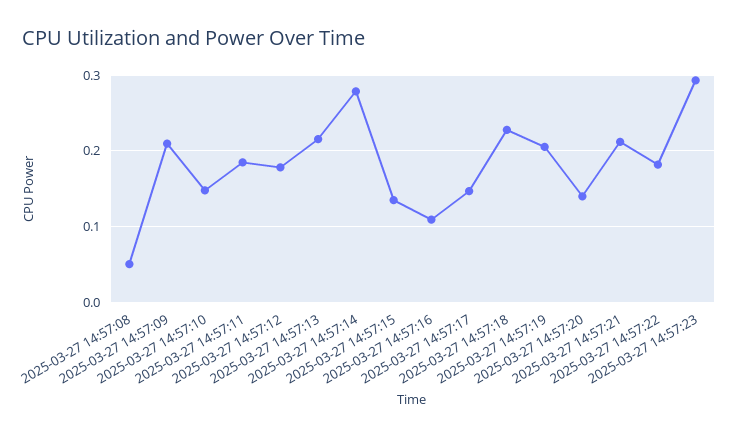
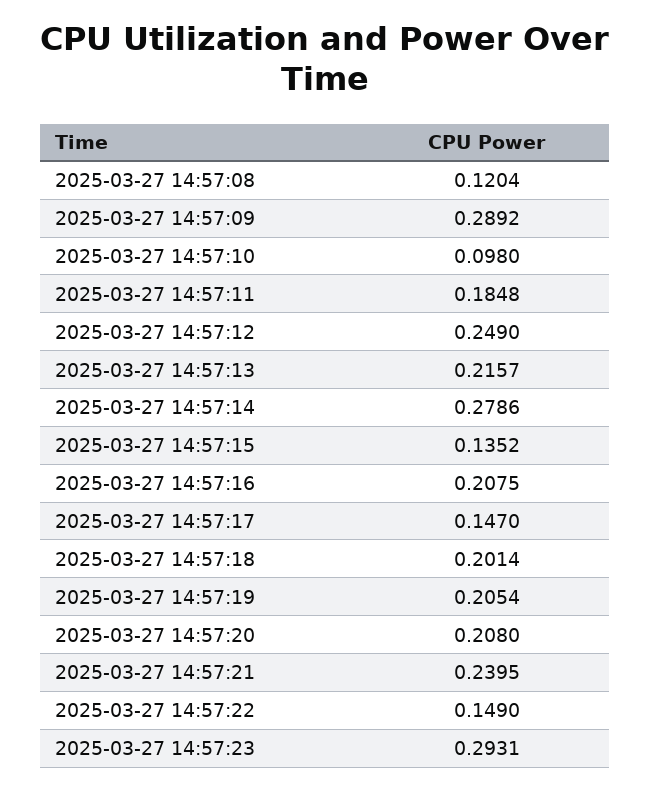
  {
-   "2025-03-27 14:57:08": 0.05,
+   "2025-03-27 14:57:08": 0.1204,
-   "2025-03-27 14:57:09": 0.21,
+   "2025-03-27 14:57:09": 0.2892,
-   "2025-03-27 14:57:10": 0.15,
+   "2025-03-27 14:57:10": 0.098,
    "2025-03-27 14:57:11": 0.1848,
-   "2025-03-27 14:57:12": 0.18,
+   "2025-03-27 14:57:12": 0.249,
    "2025-03-27 14:57:13": 0.2157,
    "2025-03-27 14:57:14": 0.2786,
    "2025-03-27 14:57:15": 0.1352,
-   "2025-03-27 14:57:16": 0.11,
+   "2025-03-27 14:57:16": 0.2075,
    "2025-03-27 14:57:17": 0.147,
-   "2025-03-27 14:57:18": 0.23,
+   "2025-03-27 14:57:18": 0.2014,
    "2025-03-27 14:57:19": 0.2054,
-   "2025-03-27 14:57:20": 0.14,
+   "2025-03-27 14:57:20": 0.208,
-   "2025-03-27 14:57:21": 0.21,
+   "2025-03-27 14:57:21": 0.2395,
-   "2025-03-27 14:57:22": 0.18,
+   "2025-03-27 14:57:22": 0.149,
    "2025-03-27 14:57:23": 0.2931
  }

